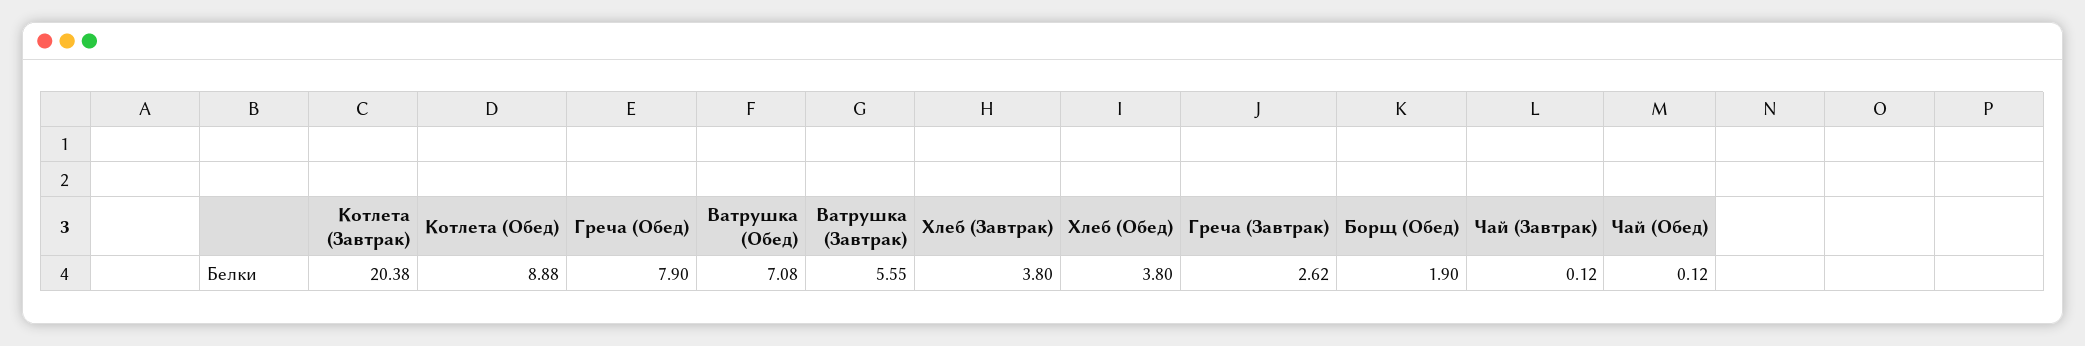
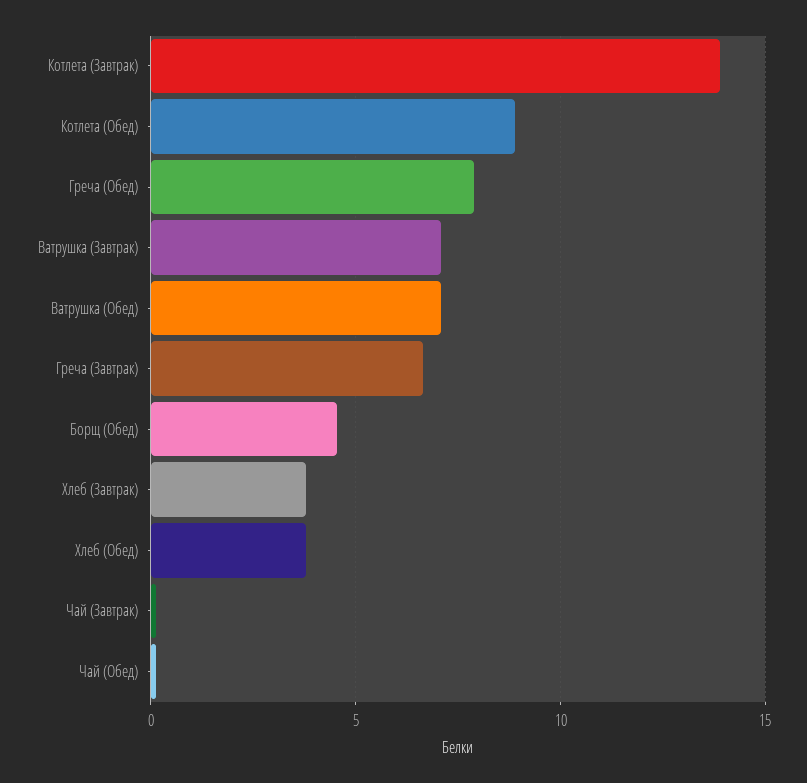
  {
-   "Котлета (Завтрак)": 20.38,
+   "Котлета (Завтрак)": 14,
    "Котлета (Обед)": 8.88,
    "Греча (Обед)": 7.9,
    "Ватрушка (Обед)": 7.08,
-   "Ватрушка (Завтрак)": 5.55,
+   "Ватрушка (Завтрак)": 7,
    "Хлеб (Завтрак)": 3.8,
    "Хлеб (Обед)": 3.8,
-   "Греча (Завтрак)": 2.62,
+   "Греча (Завтрак)": 6.5,
-   "Борщ (Обед)": 1.9,
+   "Борщ (Обед)": 4.5,
    "Чай (Завтрак)": 0.12,
    "Чай (Обед)": 0.12
  }

